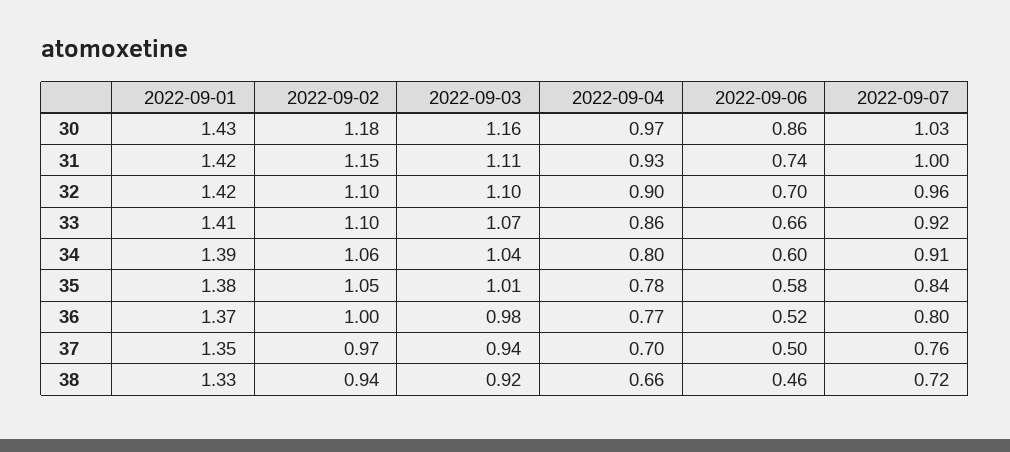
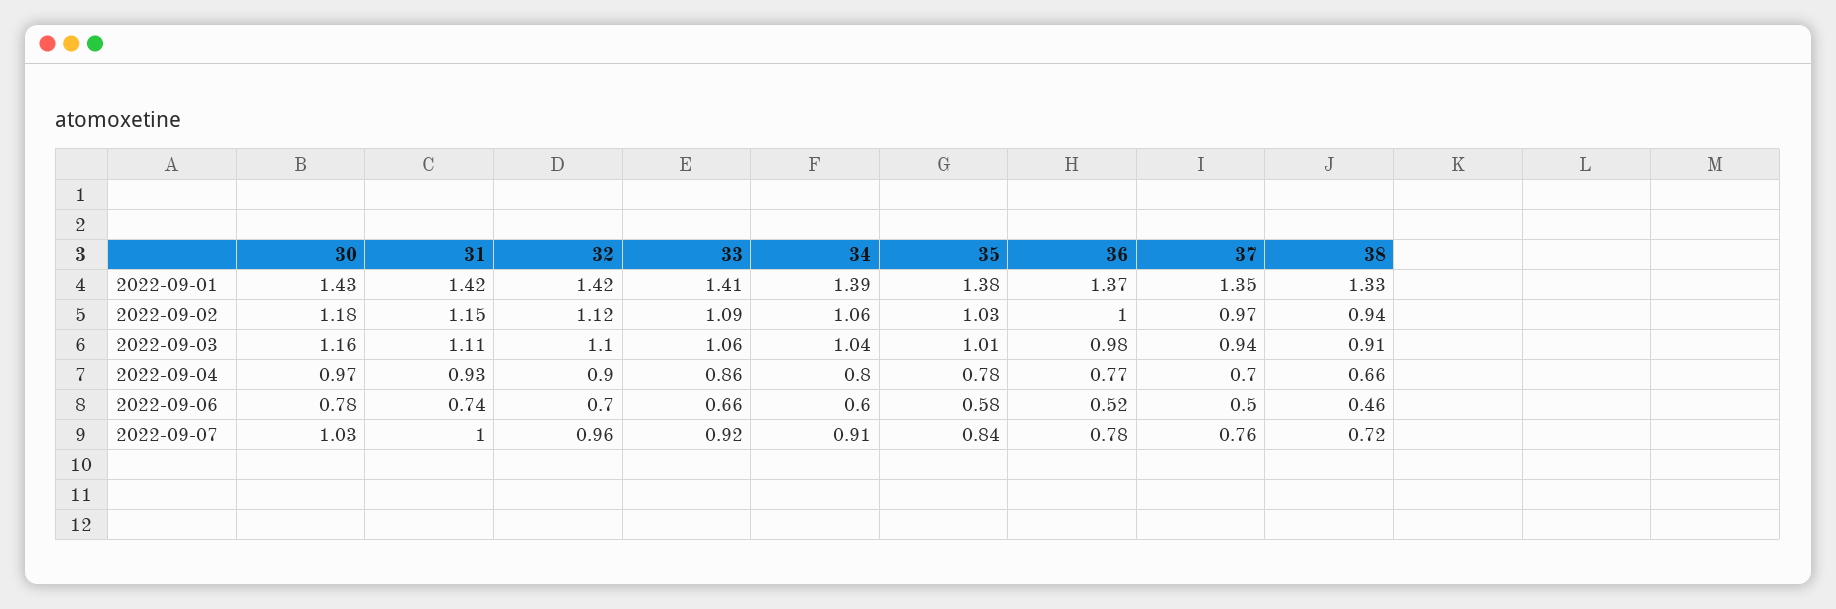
  {
    "2022-09-01": {
      "30": 1.43,
      "31": 1.42,
      "32": 1.42,
      "33": 1.41,
      "34": 1.39,
      "35": 1.38,
      "36": 1.37,
      "37": 1.35,
      "38": 1.33
    },
    "2022-09-02": {
      "30": 1.18,
      "31": 1.15,
-     "32": 1.1,
+     "32": 1.12,
-     "33": 1.1,
+     "33": 1.09,
      "34": 1.06,
-     "35": 1.05,
+     "35": 1.03,
      "36": 1,
      "37": 0.97,
      "38": 0.94
    },
    "2022-09-03": {
      "30": 1.16,
      "31": 1.11,
      "32": 1.1,
-     "33": 1.07,
+     "33": 1.06,
      "34": 1.04,
      "35": 1.01,
      "36": 0.98,
      "37": 0.94,
-     "38": 0.92
+     "38": 0.91
    },
    "2022-09-04": {
      "30": 0.97,
      "31": 0.93,
      "32": 0.9,
      "33": 0.86,
      "34": 0.8,
      "35": 0.78,
      "36": 0.77,
      "37": 0.7,
      "38": 0.66
    },
    "2022-09-06": {
-     "30": 0.86,
+     "30": 0.78,
      "31": 0.74,
      "32": 0.7,
      "33": 0.66,
      "34": 0.6,
      "35": 0.58,
      "36": 0.52,
      "37": 0.5,
      "38": 0.46
    },
    "2022-09-07": {
      "30": 1.03,
      "31": 1,
      "32": 0.96,
      "33": 0.92,
      "34": 0.91,
      "35": 0.84,
-     "36": 0.8,
+     "36": 0.78,
      "37": 0.76,
      "38": 0.72
    }
  }

